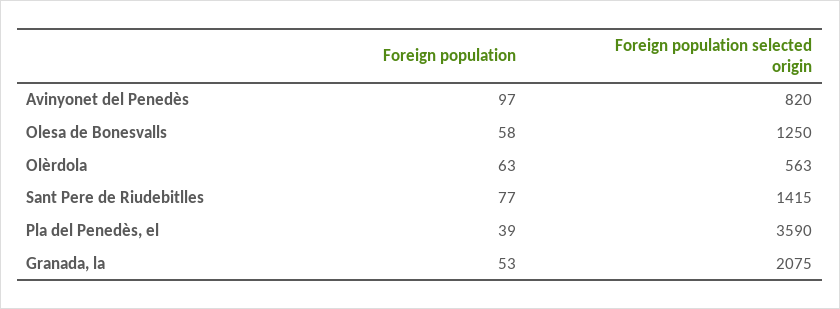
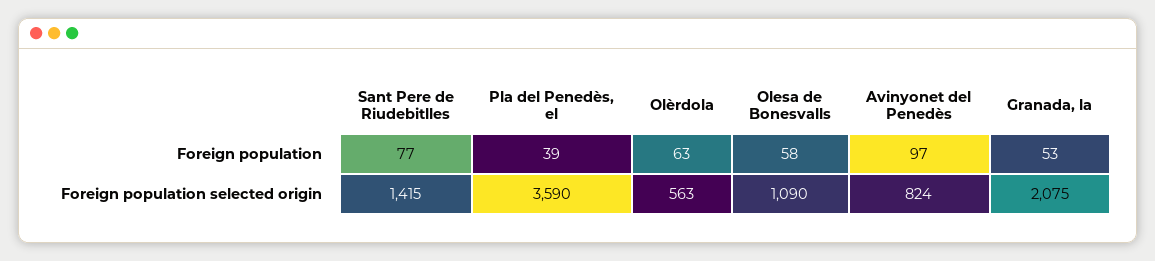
  {
    "Foreign population": {
      "Avinyonet del Penedès": 97,
      "Olesa de Bonesvalls": 58,
      "Olèrdola": 63,
      "Sant Pere de Riudebitlles": 77,
      "Pla del Penedès, el": 39,
      "Granada, la": 53
    },
    "Foreign population selected origin": {
-     "Avinyonet del Penedès": 820,
+     "Avinyonet del Penedès": 824,
-     "Olesa de Bonesvalls": 1250,
+     "Olesa de Bonesvalls": 1090,
      "Olèrdola": 563,
      "Sant Pere de Riudebitlles": 1415,
      "Pla del Penedès, el": 3590,
      "Granada, la": 2075
    }
  }

